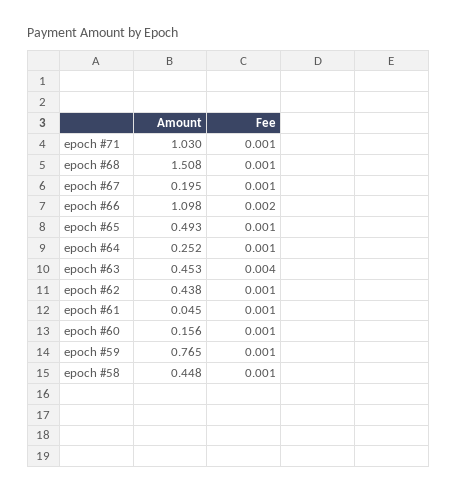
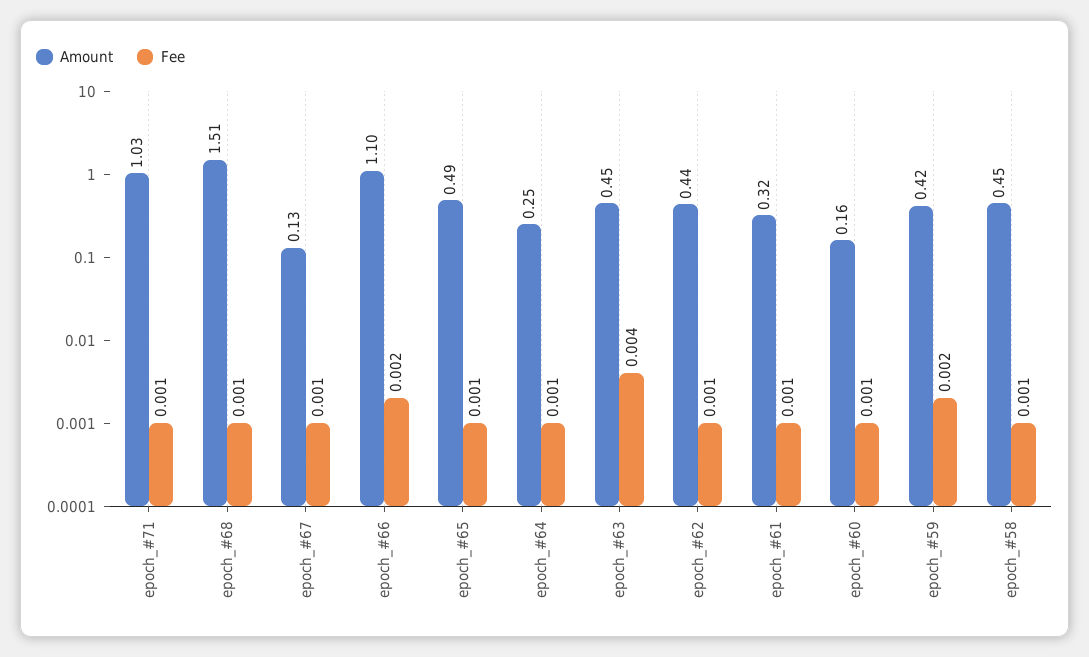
  {
    "Amount": {
      "epoch #71": 1.03,
      "epoch #68": 1.508,
-     "epoch #67": 0.195,
+     "epoch #67": 0.13,
      "epoch #66": 1.098,
      "epoch #65": 0.493,
      "epoch #64": 0.252,
      "epoch #63": 0.453,
      "epoch #62": 0.438,
-     "epoch #61": 0.045,
+     "epoch #61": 0.32,
      "epoch #60": 0.156,
-     "epoch #59": 0.765,
+     "epoch #59": 0.42,
      "epoch #58": 0.448
    },
    "Fee": {
      "epoch #71": 0.001,
      "epoch #68": 0.001,
      "epoch #67": 0.001,
      "epoch #66": 0.002,
      "epoch #65": 0.001,
      "epoch #64": 0.001,
      "epoch #63": 0.004,
      "epoch #62": 0.001,
      "epoch #61": 0.001,
      "epoch #60": 0.001,
-     "epoch #59": 0.001,
+     "epoch #59": 0.002,
      "epoch #58": 0.001
    }
  }

